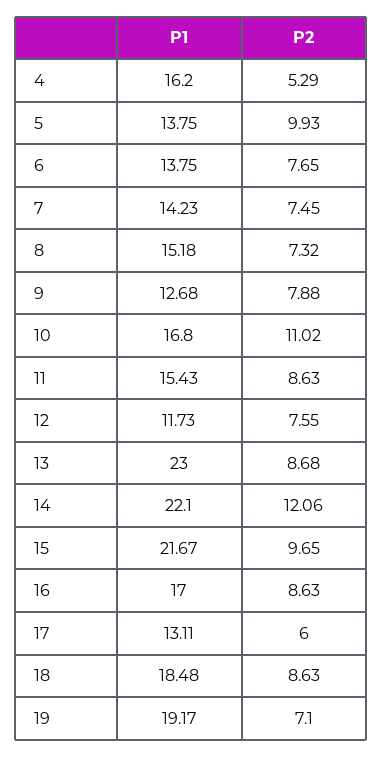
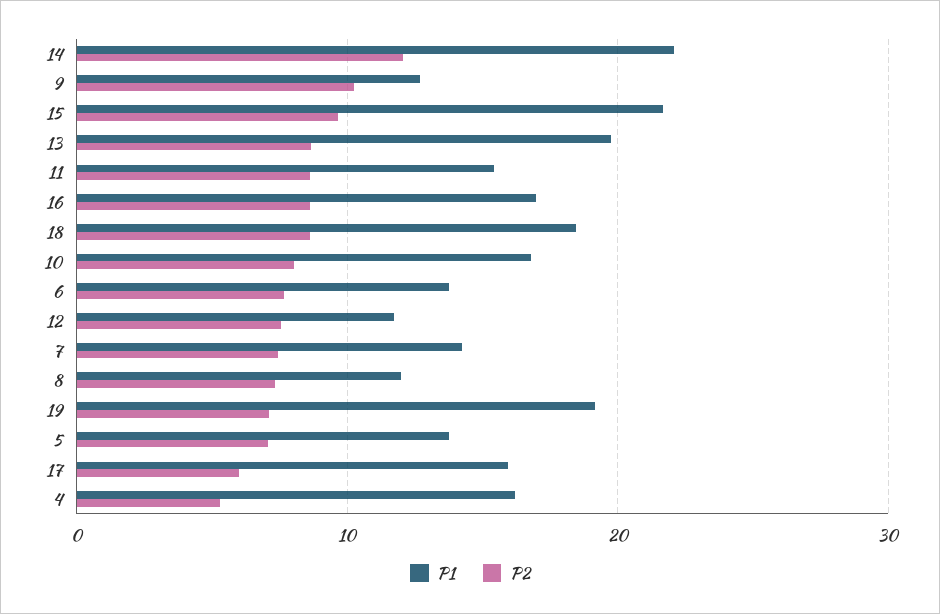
  {
    "P1": {
      "4": 16.2,
      "5": 13.75,
      "6": 13.75,
      "7": 14.23,
-     "8": 15.18,
+     "8": 12,
      "9": 12.68,
      "10": 16.8,
      "11": 15.43,
      "12": 11.73,
-     "13": 23,
+     "13": 20,
      "14": 22.1,
      "15": 21.67,
      "16": 17,
-     "17": 13.11,
+     "17": 16,
      "18": 18.48,
      "19": 19.17
    },
    "P2": {
      "4": 5.29,
-     "5": 9.93,
+     "5": 7,
      "6": 7.65,
      "7": 7.45,
      "8": 7.32,
-     "9": 7.88,
+     "9": 10,
-     "10": 11.02,
+     "10": 8,
      "11": 8.63,
      "12": 7.55,
      "13": 8.68,
      "14": 12.06,
      "15": 9.65,
      "16": 8.63,
      "17": 6,
      "18": 8.63,
      "19": 7.1
    }
  }

